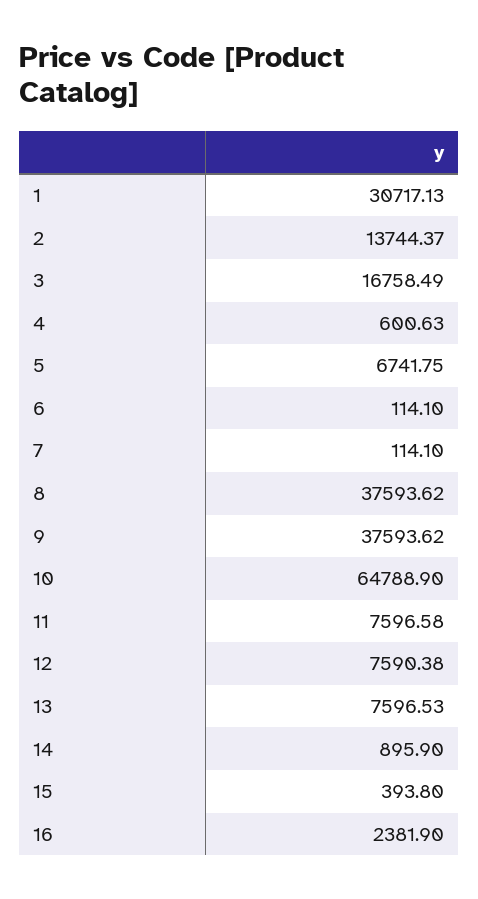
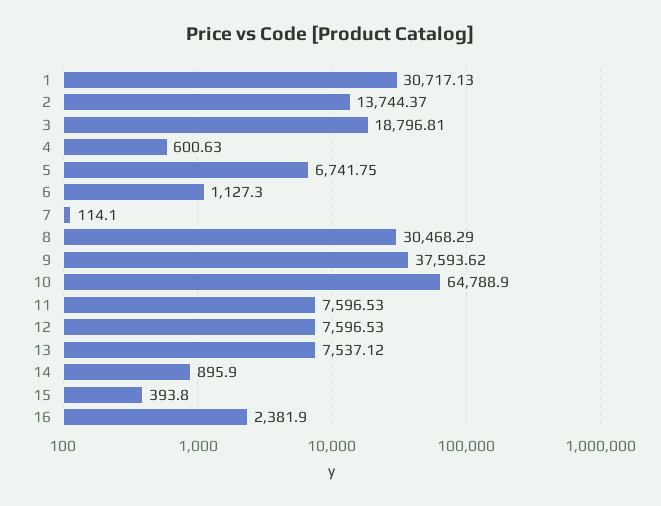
  {
    "1": 30717.13,
    "2": 13744.37,
-   "3": 16758.49,
+   "3": 18796.81,
    "4": 600.63,
    "5": 6741.75,
-   "6": 114.1,
+   "6": 1127.3,
    "7": 114.1,
-   "8": 37593.62,
+   "8": 30468.29,
    "9": 37593.62,
    "10": 64788.9,
-   "11": 7596.58,
+   "11": 7596.53,
-   "12": 7590.38,
+   "12": 7596.53,
-   "13": 7596.53,
+   "13": 7537.12,
    "14": 895.9,
    "15": 393.8,
    "16": 2381.9
  }

